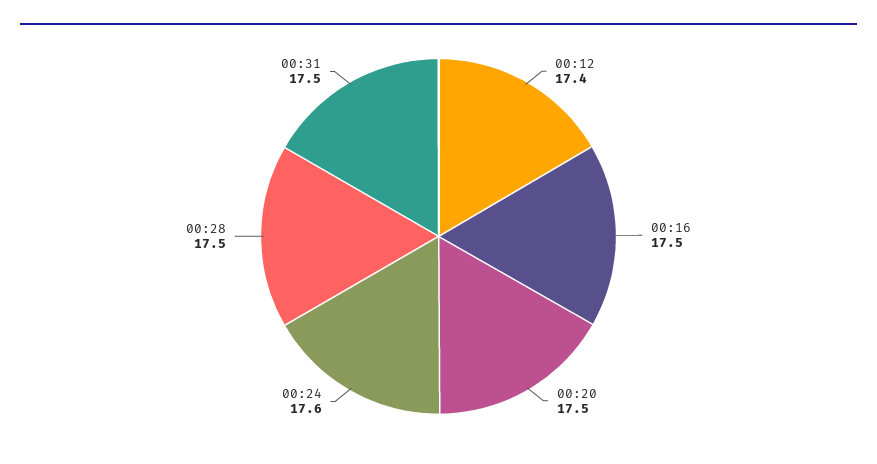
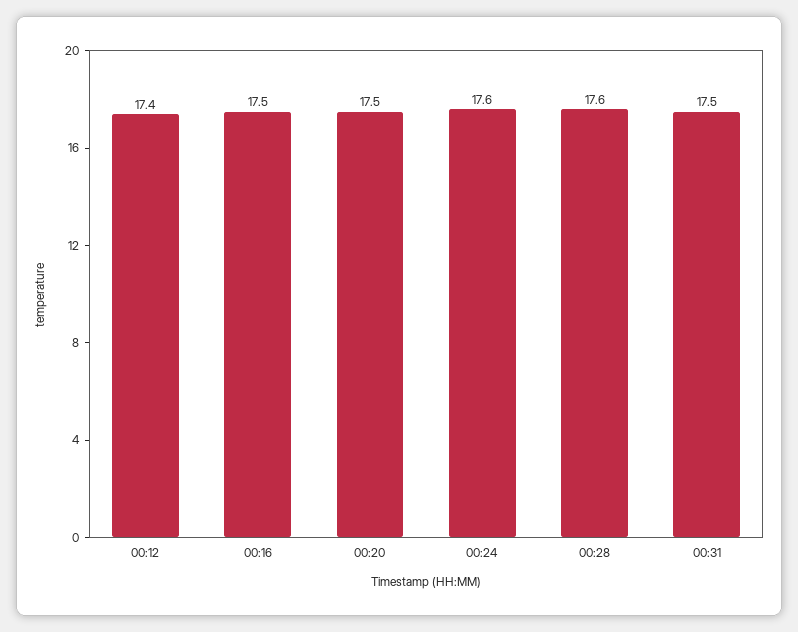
  {
    "00:12": 17.4,
    "00:16": 17.5,
    "00:20": 17.5,
    "00:24": 17.6,
-   "00:28": 17.5,
+   "00:28": 17.6,
    "00:31": 17.5
  }

